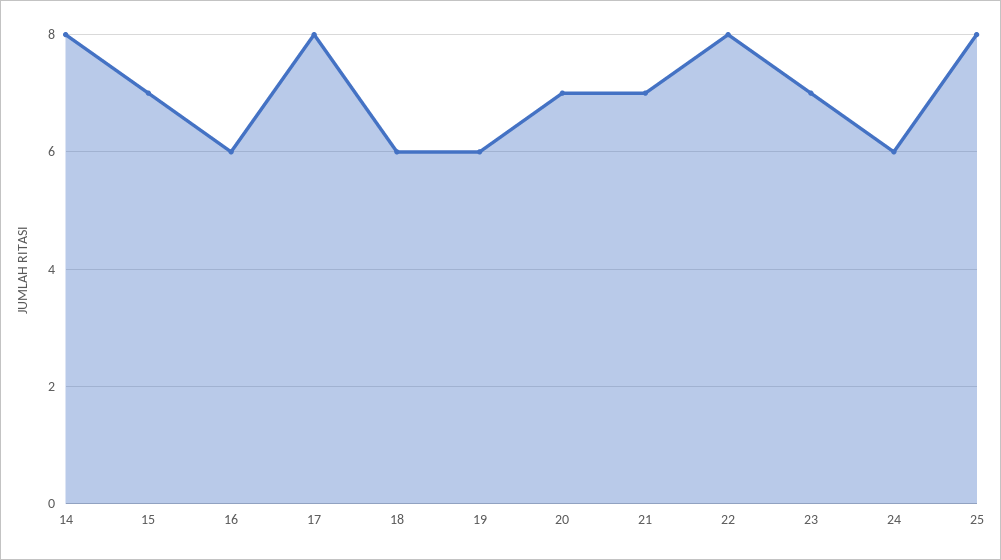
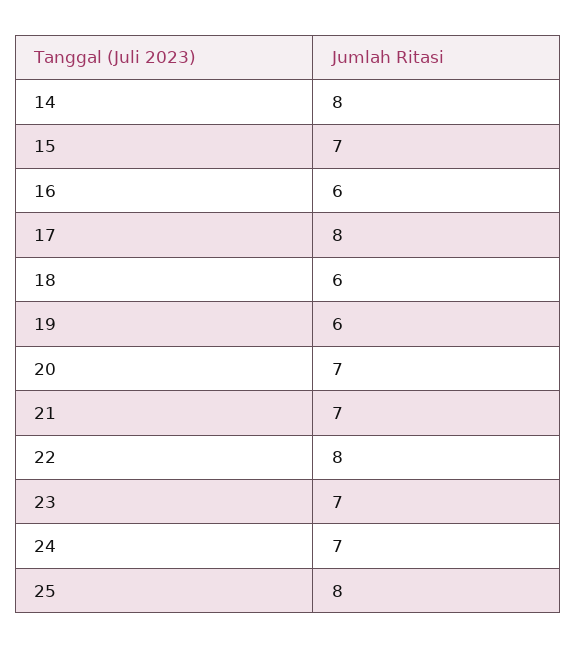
  {
    "14": 8,
    "15": 7,
    "16": 6,
    "17": 8,
    "18": 6,
    "19": 6,
    "20": 7,
    "21": 7,
    "22": 8,
    "23": 7,
-   "24": 6,
+   "24": 7,
    "25": 8
  }

